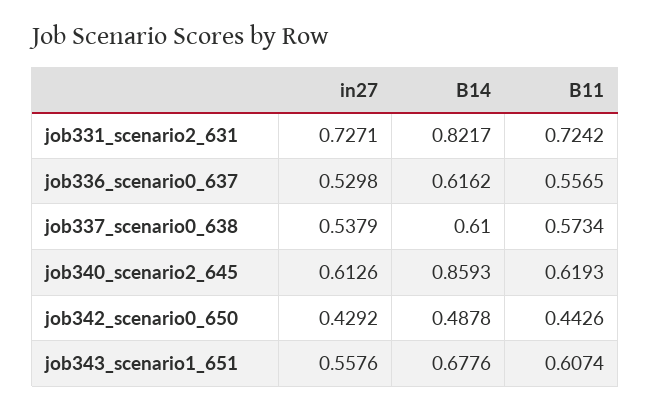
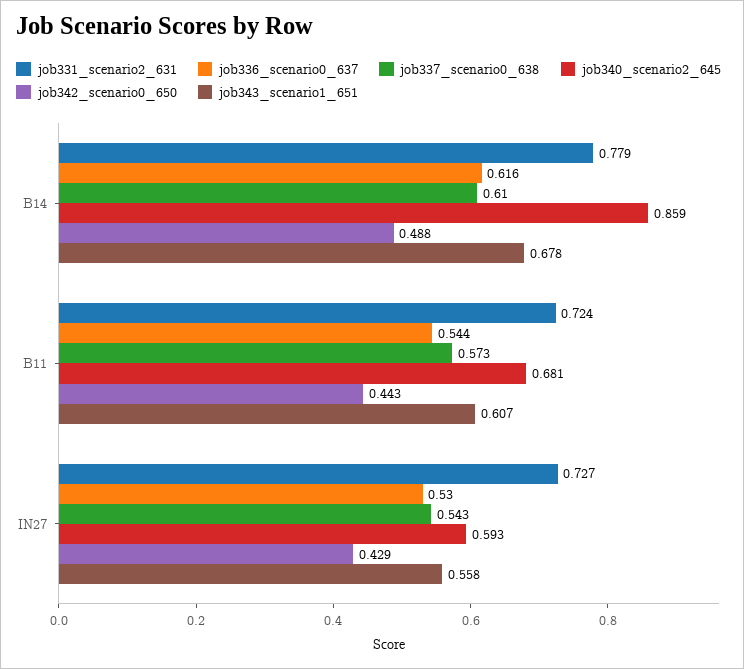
  {
    "job331_scenario2_631": {
      "in27": 0.7271,
-     "B14": 0.8217,
+     "B14": 0.779,
      "B11": 0.7242
    },
    "job336_scenario0_637": {
      "in27": 0.5298,
      "B14": 0.6162,
-     "B11": 0.5565
+     "B11": 0.544
    },
    "job337_scenario0_638": {
-     "in27": 0.5379,
+     "in27": 0.543,
      "B14": 0.61,
      "B11": 0.5734
    },
    "job340_scenario2_645": {
-     "in27": 0.6126,
+     "in27": 0.593,
      "B14": 0.8593,
-     "B11": 0.6193
+     "B11": 0.681
    },
    "job342_scenario0_650": {
      "in27": 0.4292,
      "B14": 0.4878,
      "B11": 0.4426
    },
    "job343_scenario1_651": {
      "in27": 0.5576,
      "B14": 0.6776,
      "B11": 0.6074
    }
  }

